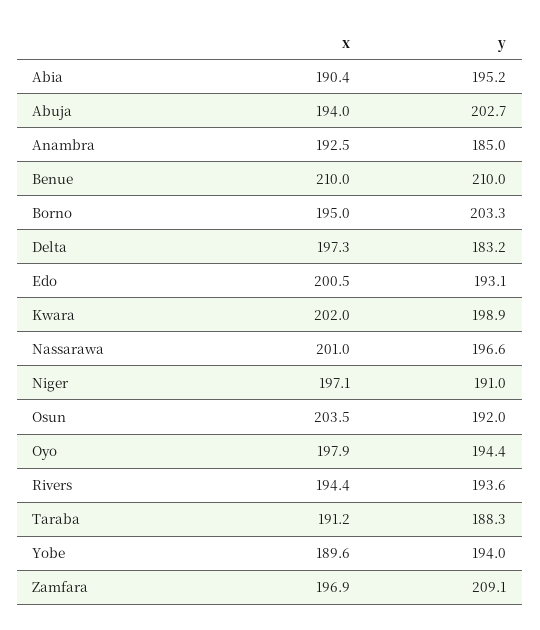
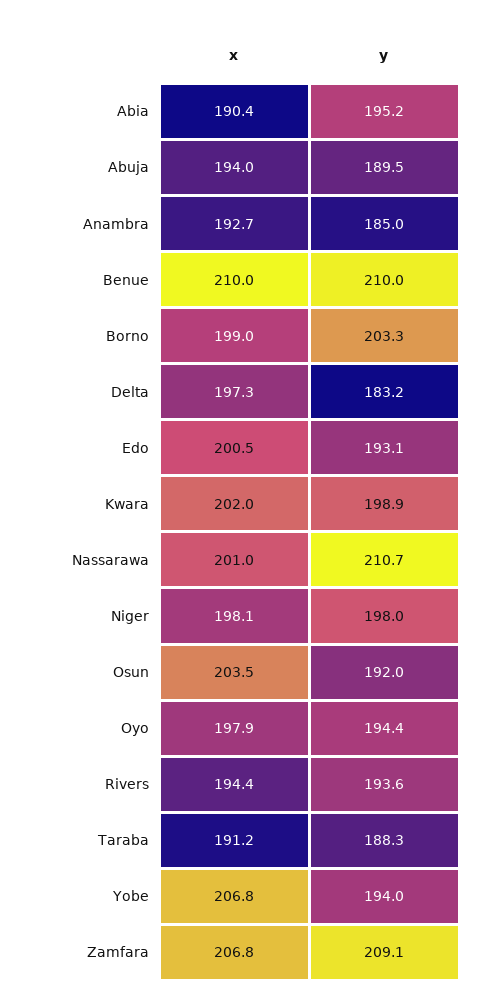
  {
    "x": {
      "Abia": 190.4,
      "Abuja": 194,
-     "Anambra": 192.5,
+     "Anambra": 192.7,
      "Benue": 210,
-     "Borno": 195,
+     "Borno": 199,
      "Delta": 197.3,
      "Edo": 200.5,
      "Kwara": 202,
      "Nassarawa": 201,
-     "Niger": 197.1,
+     "Niger": 198.1,
      "Osun": 203.5,
      "Oyo": 197.9,
      "Rivers": 194.4,
      "Taraba": 191.2,
-     "Yobe": 189.6,
+     "Yobe": 206.8,
-     "Zamfara": 196.9
+     "Zamfara": 206.8
    },
    "y": {
      "Abia": 195.2,
-     "Abuja": 202.7,
+     "Abuja": 189.5,
      "Anambra": 185,
      "Benue": 210,
      "Borno": 203.3,
      "Delta": 183.2,
      "Edo": 193.1,
      "Kwara": 198.9,
-     "Nassarawa": 196.6,
+     "Nassarawa": 210.7,
-     "Niger": 191,
+     "Niger": 198,
      "Osun": 192,
      "Oyo": 194.4,
      "Rivers": 193.6,
      "Taraba": 188.3,
      "Yobe": 194,
      "Zamfara": 209.1
    }
  }

